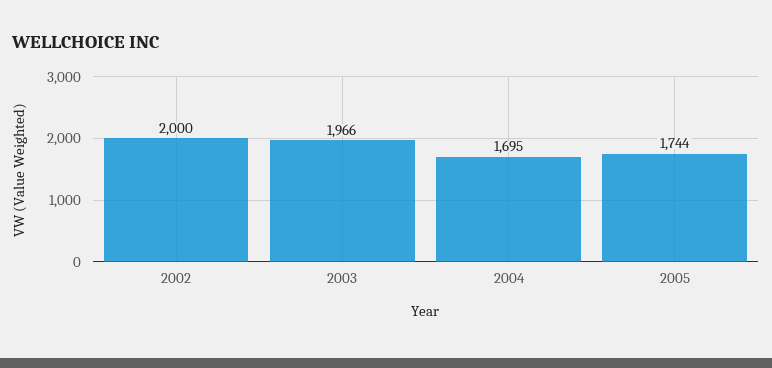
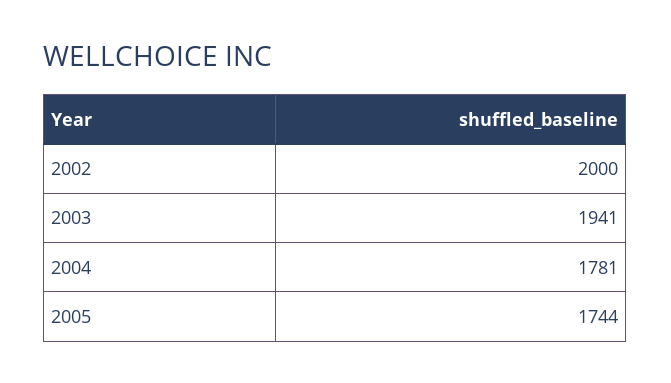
  {
    "2002": 2000,
-   "2003": 1966,
+   "2003": 1941,
-   "2004": 1695,
+   "2004": 1781,
    "2005": 1744
  }

